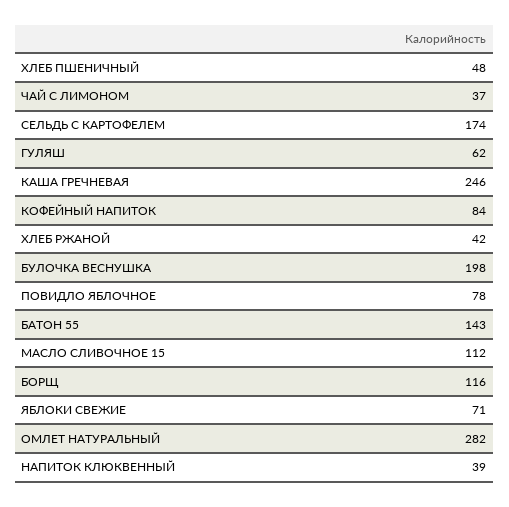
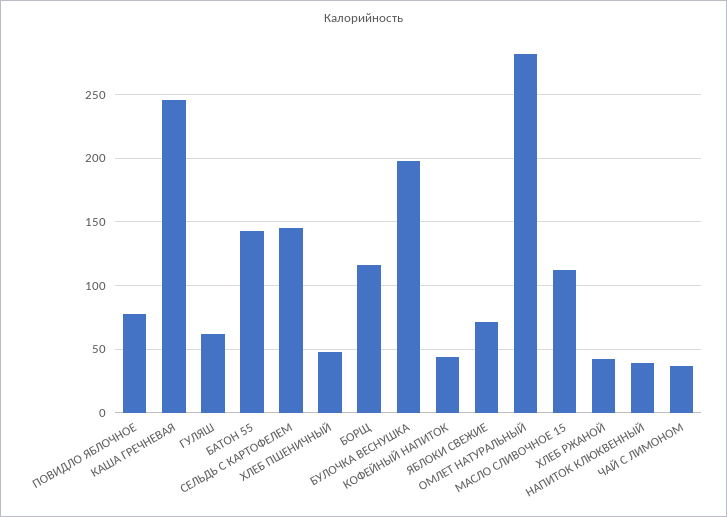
  {
    "ХЛЕБ ПШЕНИЧНЫЙ": 48,
    "ЧАЙ С ЛИМОНОМ": 37,
-   "СЕЛЬДЬ С КАРТОФЕЛЕМ": 174,
+   "СЕЛЬДЬ С КАРТОФЕЛЕМ": 145,
    "ГУЛЯШ": 62,
    "КАША ГРЕЧНЕВАЯ": 246,
-   "КОФЕЙНЫЙ НАПИТОК": 84,
+   "КОФЕЙНЫЙ НАПИТОК": 45,
    "ХЛЕБ РЖАНОЙ": 42,
    "БУЛОЧКА ВЕСНУШКА": 198,
    "ПОВИДЛО ЯБЛОЧНОЕ": 78,
    "БАТОН 55": 143,
    "МАСЛО СЛИВОЧНОЕ 15": 112,
    "БОРЩ": 116,
    "ЯБЛОКИ СВЕЖИЕ": 71,
    "ОМЛЕТ НАТУРАЛЬНЫЙ": 282,
    "НАПИТОК КЛЮКВЕННЫЙ": 39
  }

